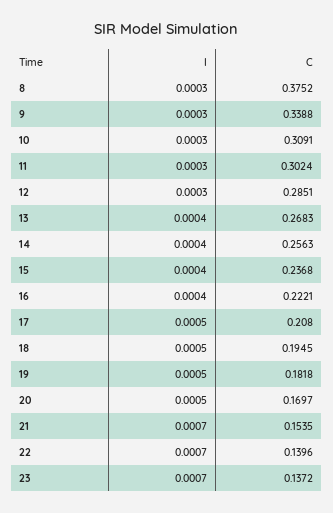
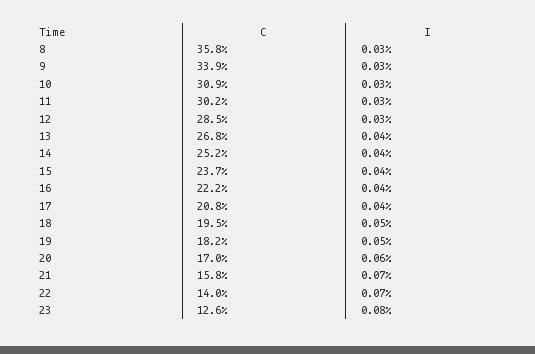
  {
    "I": {
      "8": 0.0003,
      "9": 0.0003,
      "10": 0.0003,
      "11": 0.0003,
      "12": 0.0003,
      "13": 0.0004,
      "14": 0.0004,
      "15": 0.0004,
      "16": 0.0004,
-     "17": 0.0005,
+     "17": 0.0004,
      "18": 0.0005,
      "19": 0.0005,
-     "20": 0.0005,
+     "20": 0.0006,
      "21": 0.0007,
      "22": 0.0007,
-     "23": 0.0007
+     "23": 0.0008
    },
    "C": {
-     "8": 0.3752,
+     "8": 0.358,
      "9": 0.3388,
      "10": 0.3091,
      "11": 0.3024,
      "12": 0.2851,
      "13": 0.2683,
-     "14": 0.2563,
+     "14": 0.252,
      "15": 0.2368,
      "16": 0.2221,
      "17": 0.208,
      "18": 0.1945,
      "19": 0.1818,
      "20": 0.1697,
-     "21": 0.1535,
+     "21": 0.158,
      "22": 0.1396,
-     "23": 0.1372
+     "23": 0.126
    }
  }

